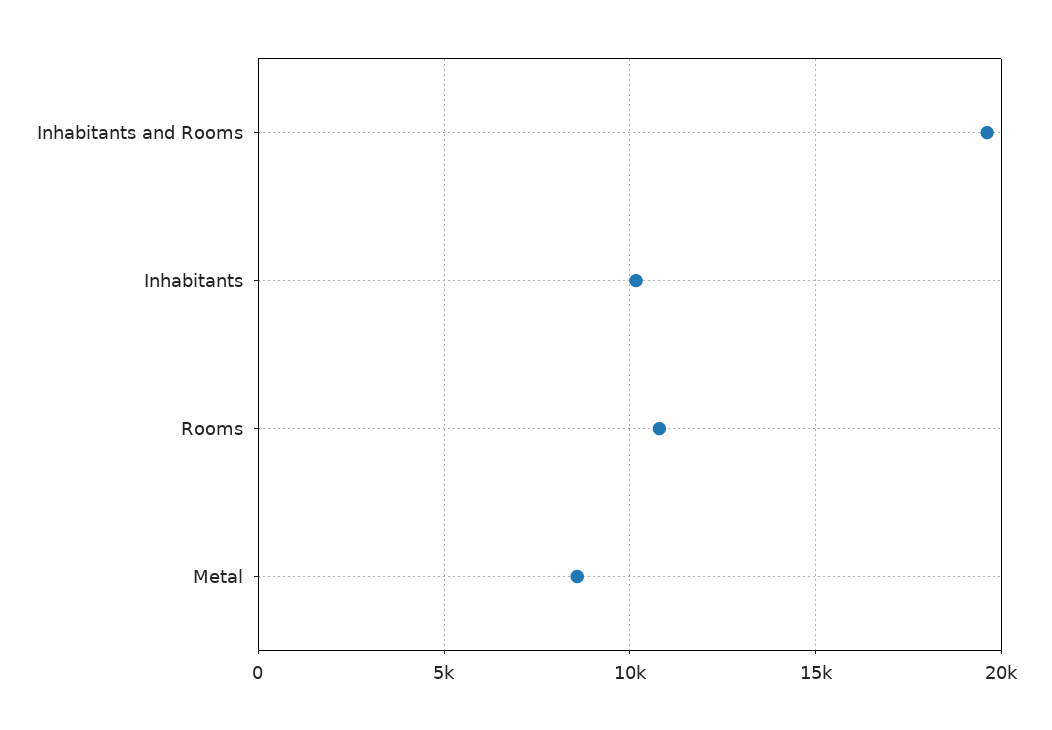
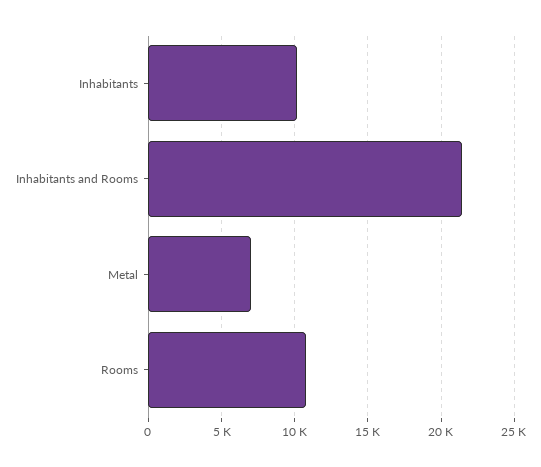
  {
-   "Inhabitants and Rooms": 19500,
+   "Inhabitants and Rooms": 21500,
    "Inhabitants": 10000,
    "Rooms": 11000,
-   "Metal": 8500
+   "Metal": 7000
  }

